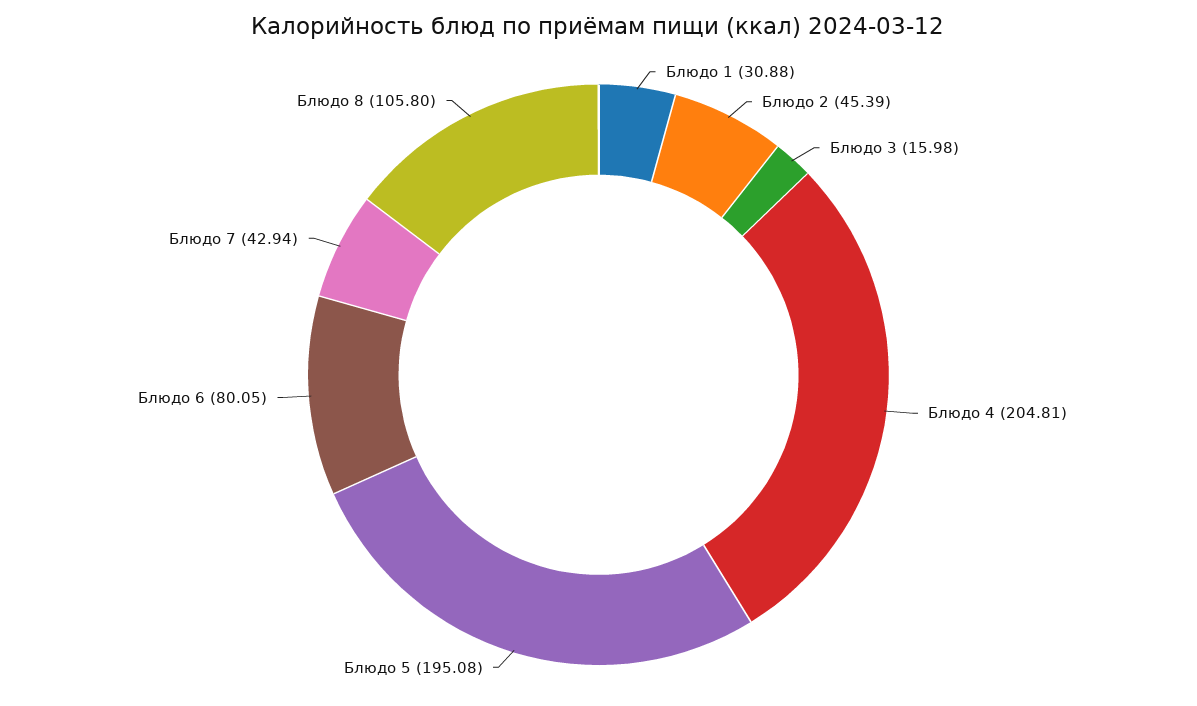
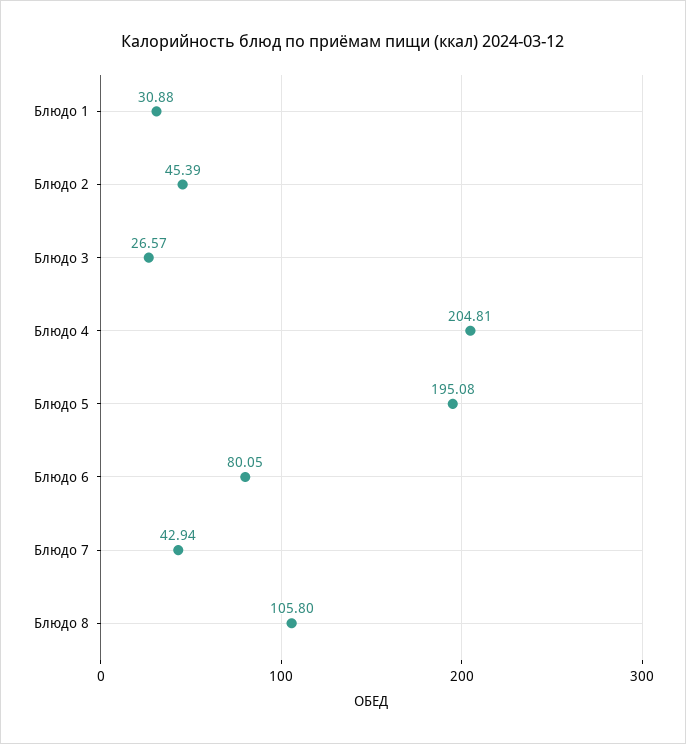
  {
    "Блюдо 1": 30.88,
    "Блюдо 2": 45.39,
-   "Блюдо 3": 15.98,
+   "Блюдо 3": 26.57,
    "Блюдо 4": 204.81,
    "Блюдо 5": 195.08,
    "Блюдо 6": 80.05,
    "Блюдо 7": 42.94,
    "Блюдо 8": 105.8
  }

